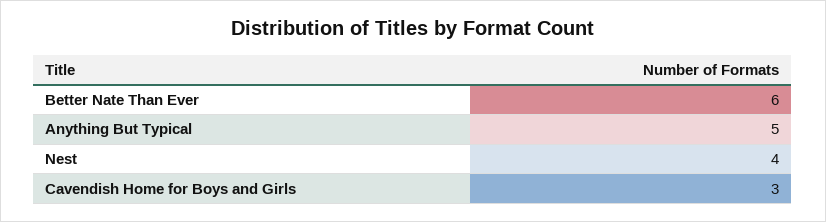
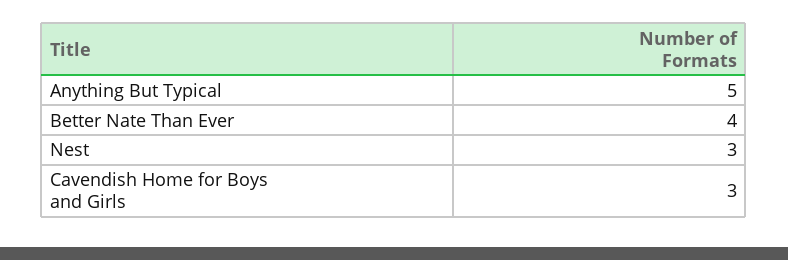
  {
-   "Better Nate Than Ever": 6,
+   "Better Nate Than Ever": 4,
    "Anything But Typical": 5,
-   "Nest": 4,
+   "Nest": 3,
    "Cavendish Home for Boys and Girls": 3
  }

